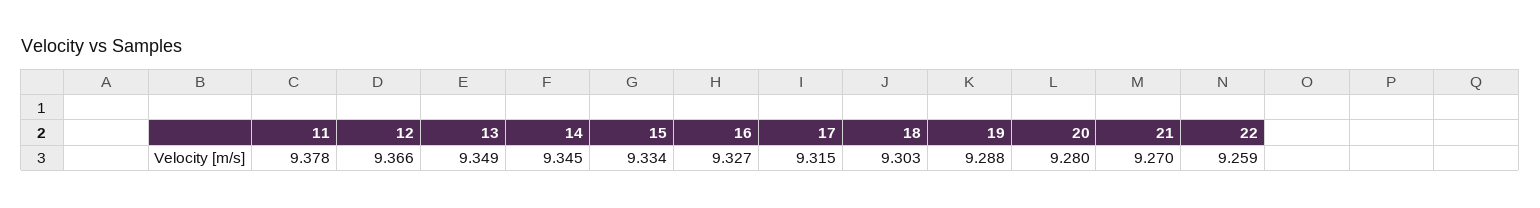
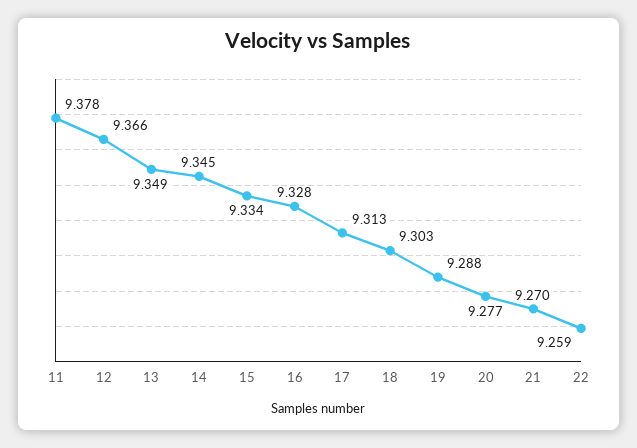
  {
    "11": 9.378,
    "12": 9.366,
    "13": 9.349,
    "14": 9.345,
    "15": 9.334,
-   "16": 9.327,
+   "16": 9.328,
-   "17": 9.315,
+   "17": 9.313,
    "18": 9.303,
    "19": 9.288,
-   "20": 9.28,
+   "20": 9.277,
    "21": 9.27,
    "22": 9.259
  }

